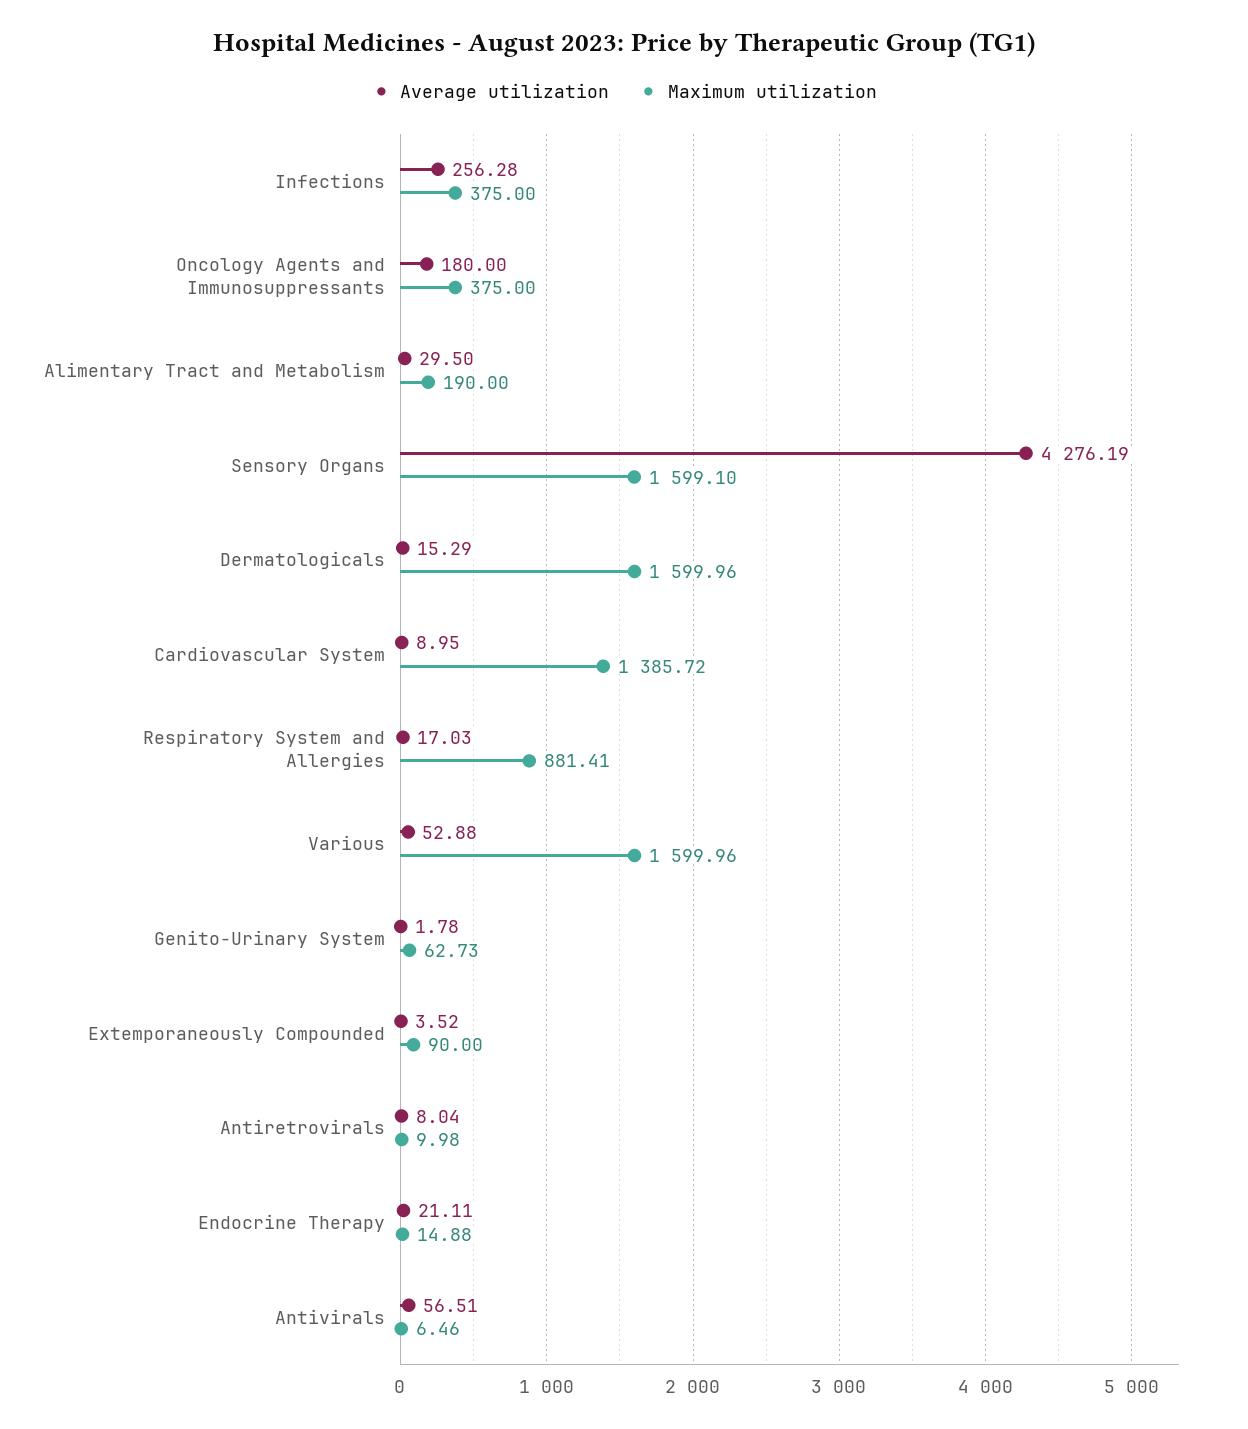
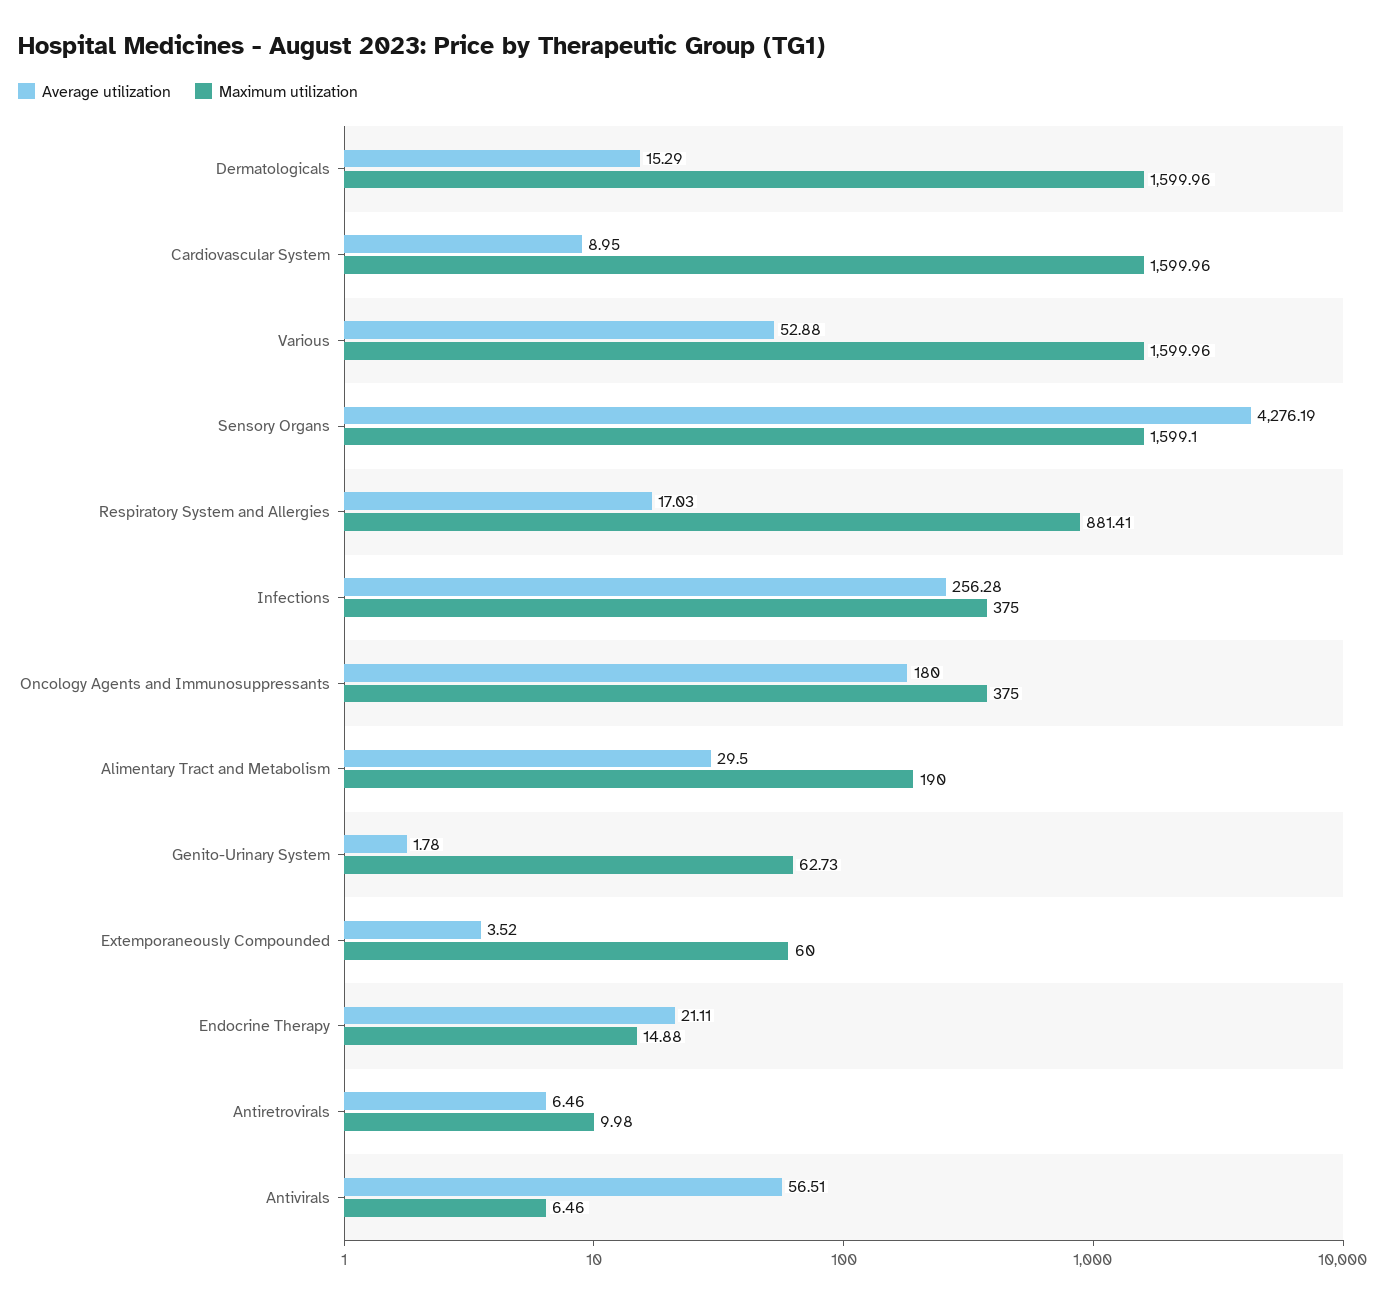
  {
    "Average utilization": {
      "Infections": 256.28,
      "Oncology Agents and Immunosuppressants": 180,
      "Alimentary Tract and Metabolism": 29.5,
      "Sensory Organs": 4276.19,
      "Dermatologicals": 15.29,
      "Cardiovascular System": 8.95,
      "Respiratory System and Allergies": 17.03,
      "Various": 52.88,
      "Genito-Urinary System": 1.78,
      "Extemporaneously Compounded": 3.52,
-     "Antiretrovirals": 8.04,
+     "Antiretrovirals": 6.46,
      "Endocrine Therapy": 21.11,
      "Antivirals": 56.51
    },
    "Maximum utilization": {
      "Infections": 375,
      "Oncology Agents and Immunosuppressants": 375,
      "Alimentary Tract and Metabolism": 190,
      "Sensory Organs": 1599.1,
      "Dermatologicals": 1599.96,
-     "Cardiovascular System": 1385.72,
+     "Cardiovascular System": 1599.96,
      "Respiratory System and Allergies": 881.41,
      "Various": 1599.96,
      "Genito-Urinary System": 62.73,
-     "Extemporaneously Compounded": 90,
+     "Extemporaneously Compounded": 60,
      "Antiretrovirals": 9.98,
      "Endocrine Therapy": 14.88,
      "Antivirals": 6.46
    }
  }

